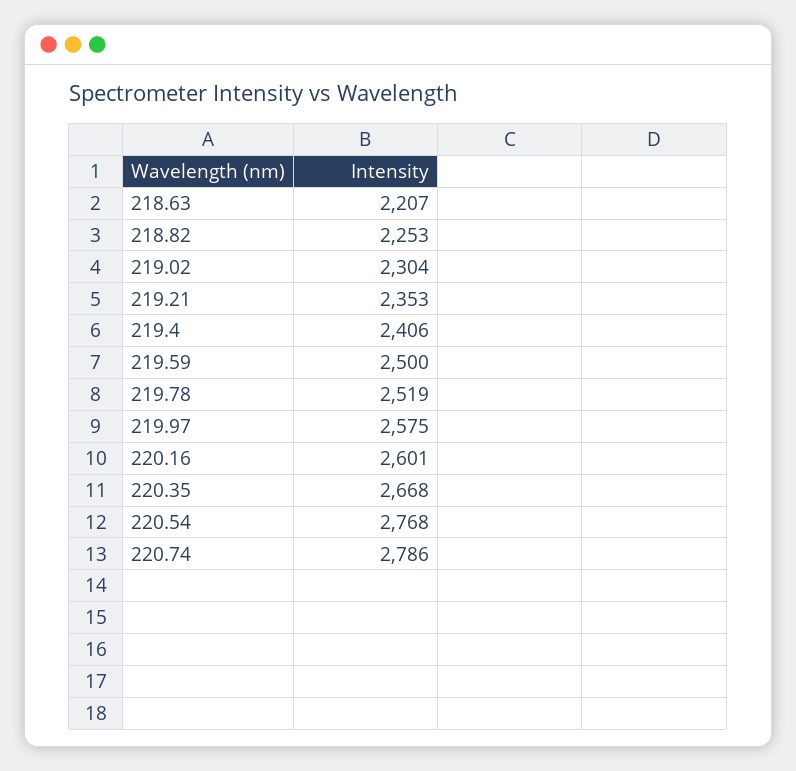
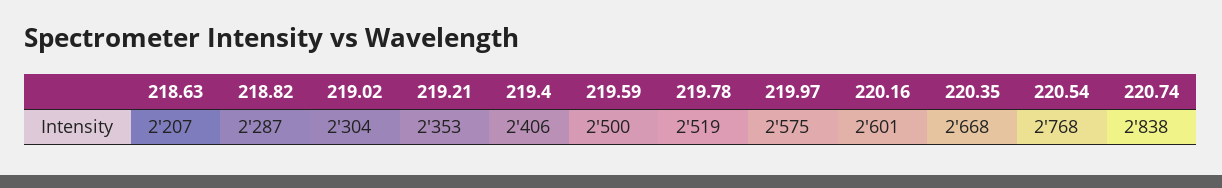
  {
    "218.63": 2207,
-   "218.82": 2253,
+   "218.82": 2287,
    "219.02": 2304,
    "219.21": 2353,
    "219.4": 2406,
    "219.59": 2500,
    "219.78": 2519,
    "219.97": 2575,
    "220.16": 2601,
    "220.35": 2668,
    "220.54": 2768,
-   "220.74": 2786
+   "220.74": 2838
  }

